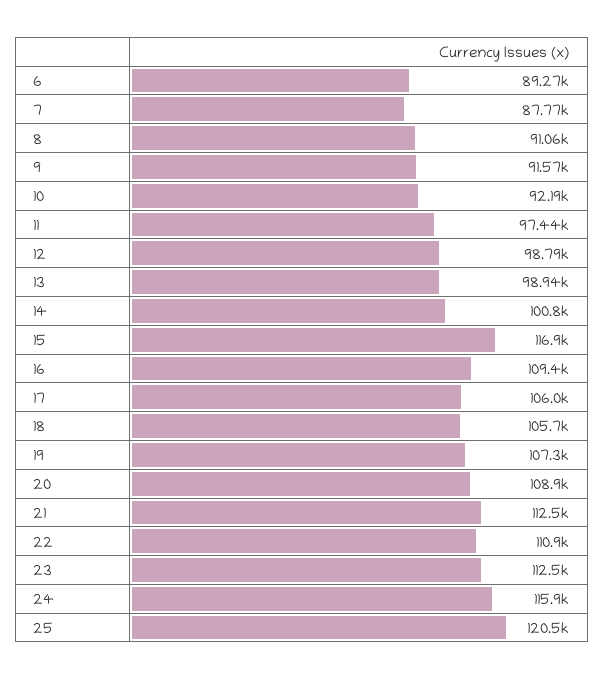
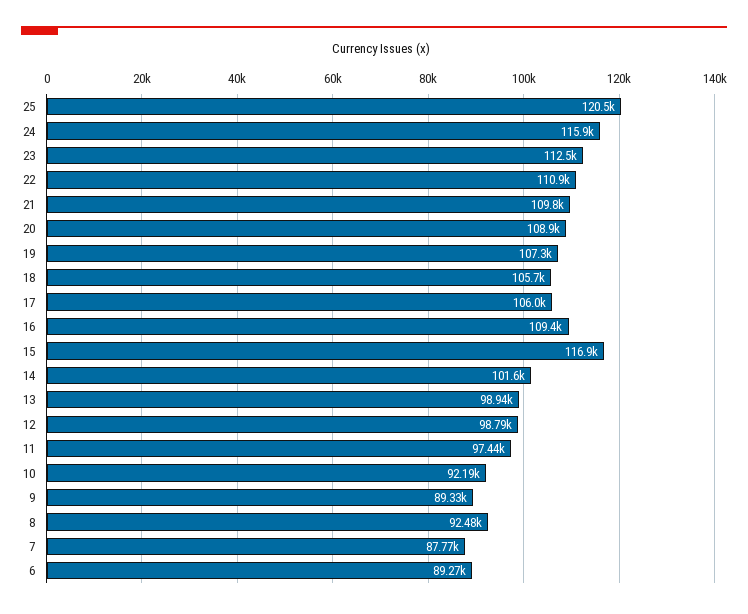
  {
    "6": 89270,
    "7": 87770,
-   "8": 91060,
+   "8": 92480,
-   "9": 91570,
+   "9": 89330,
    "10": 92190,
    "11": 97440,
    "12": 98790,
    "13": 98940,
-   "14": 100800,
+   "14": 101600,
    "15": 116900,
    "16": 109400,
    "17": 106000,
    "18": 105700,
    "19": 107300,
    "20": 108900,
-   "21": 112500,
+   "21": 109800,
    "22": 110900,
    "23": 112500,
    "24": 115900,
    "25": 120500
  }

